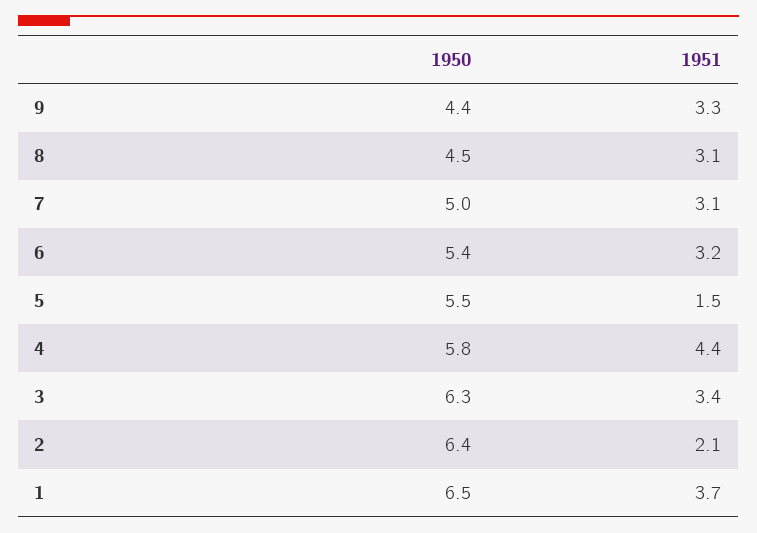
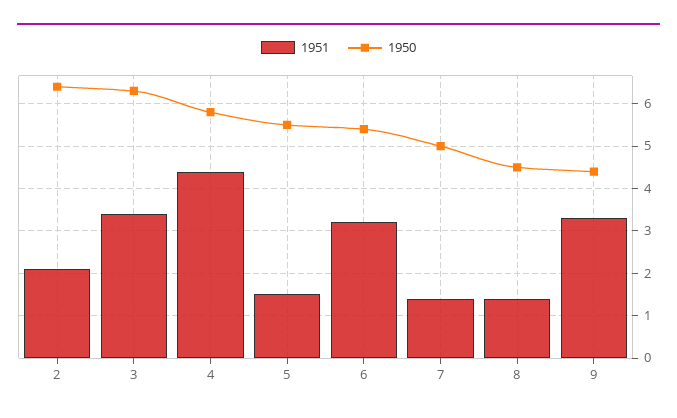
  {
    "1950": {
      "9": 4.4,
      "8": 4.5,
      "7": 5,
      "6": 5.4,
      "5": 5.5,
      "4": 5.8,
      "3": 6.3,
-     "2": 6.4,
+     "2": 6.4
-     "1": 6.5
    },
    "1951": {
      "9": 3.3,
-     "8": 3.1,
+     "8": 1.5,
-     "7": 3.1,
+     "7": 1.5,
      "6": 3.2,
      "5": 1.5,
      "4": 4.4,
      "3": 3.4,
-     "2": 2.1,
+     "2": 2.1
-     "1": 3.7
    }
  }

